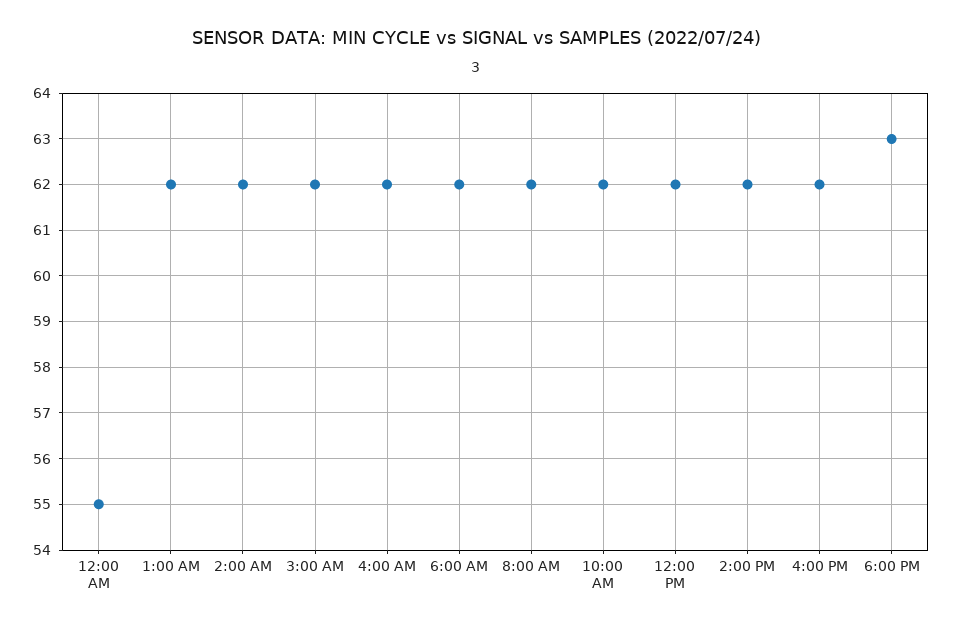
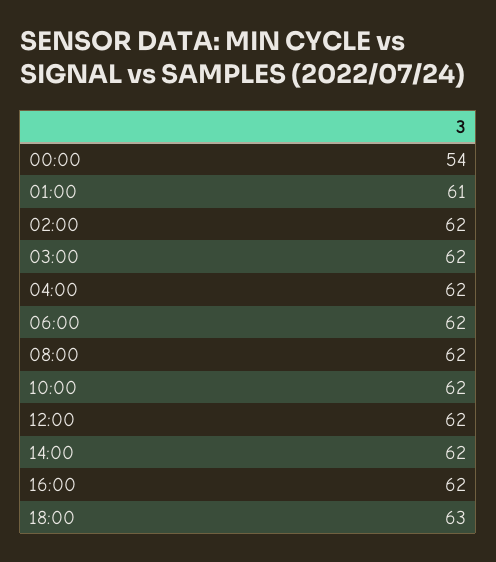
  {
-   "12:00 AM": 55,
+   "12:00 AM": 54,
-   "1:00 AM": 62,
+   "1:00 AM": 61,
    "2:00 AM": 62,
    "3:00 AM": 62,
    "4:00 AM": 62,
    "6:00 AM": 62,
    "8:00 AM": 62,
    "10:00 AM": 62,
    "12:00 PM": 62,
    "2:00 PM": 62,
    "4:00 PM": 62,
    "6:00 PM": 63
  }

